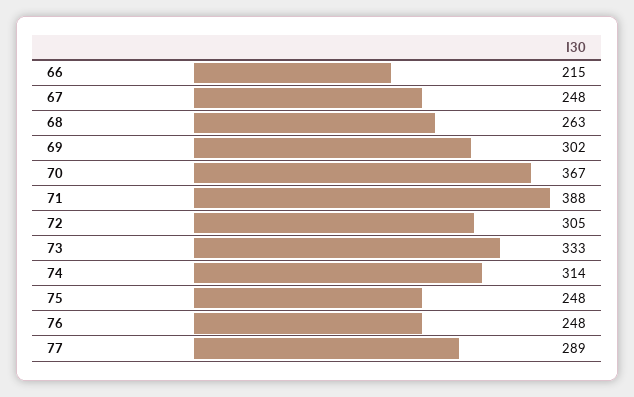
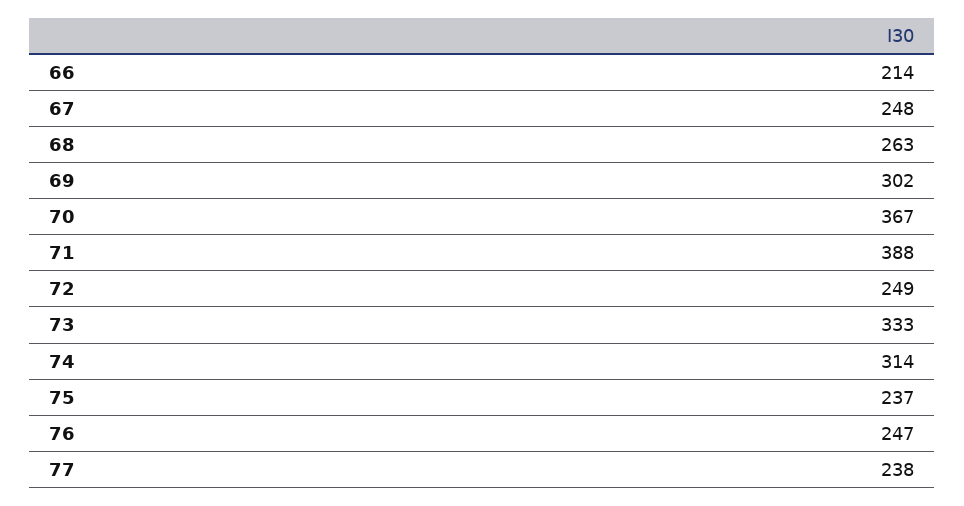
  {
-   "66": 215,
+   "66": 214,
    "67": 248,
    "68": 263,
    "69": 302,
    "70": 367,
    "71": 388,
-   "72": 305,
+   "72": 249,
    "73": 333,
    "74": 314,
-   "75": 248,
+   "75": 237,
-   "76": 248,
+   "76": 247,
-   "77": 289
+   "77": 238
  }

